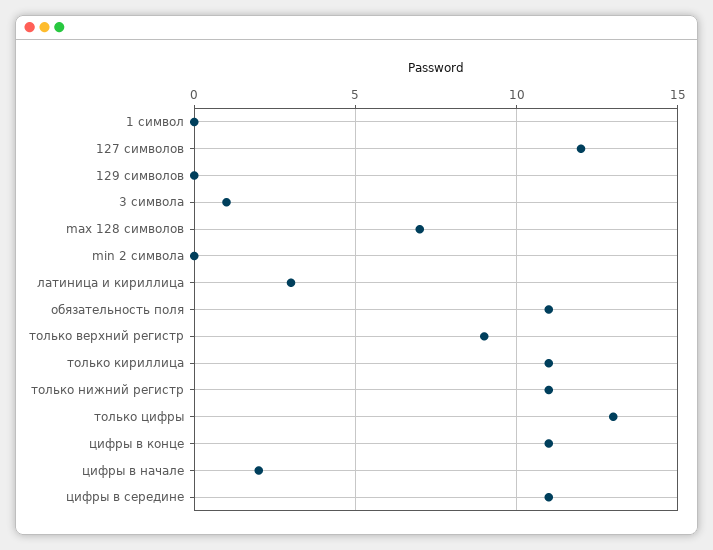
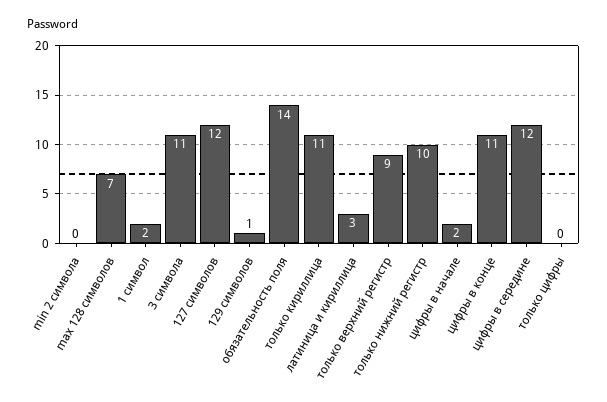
  {
-   "1 символ": 0,
+   "1 символ": 2,
    "127 символов": 12,
-   "129 символов": 0,
+   "129 символов": 1,
-   "3 символа": 1,
+   "3 символа": 11,
    "max 128 символов": 7,
    "min 2 символа": 0,
    "латиница и кириллица": 3,
-   "обязательность поля": 11,
+   "обязательность поля": 14,
    "только верхний регистр": 9,
    "только кириллица": 11,
-   "только нижний регистр": 11,
+   "только нижний регистр": 10,
-   "только цифры": 13,
+   "только цифры": 0,
    "цифры в конце": 11,
    "цифры в начале": 2,
-   "цифры в середине": 11
+   "цифры в середине": 12
  }

